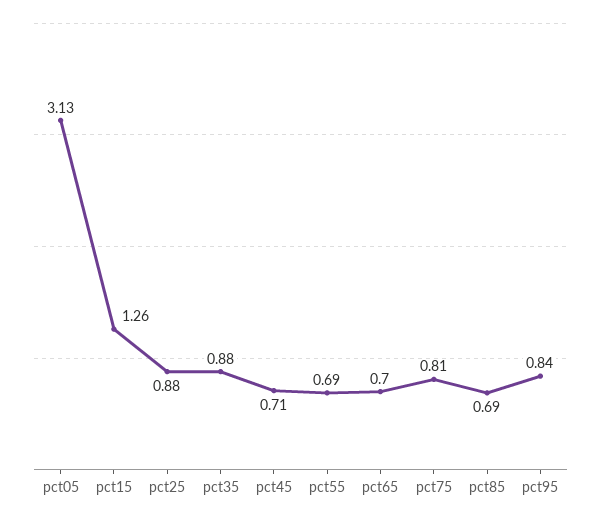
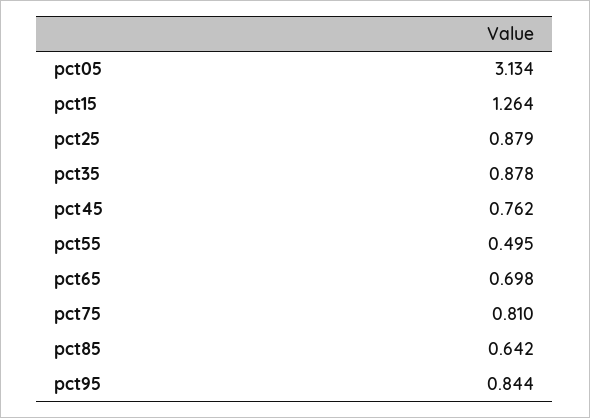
  {
    "pct05": 3.134,
    "pct15": 1.264,
    "pct25": 0.879,
    "pct35": 0.878,
-   "pct45": 0.71,
+   "pct45": 0.762,
-   "pct55": 0.69,
+   "pct55": 0.495,
    "pct65": 0.698,
    "pct75": 0.81,
-   "pct85": 0.69,
+   "pct85": 0.642,
    "pct95": 0.844
  }

